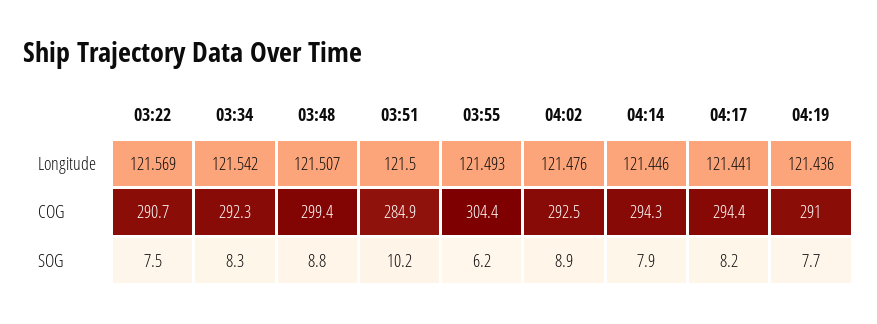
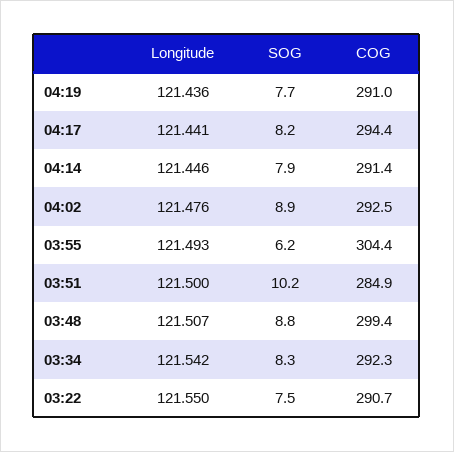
  {
    "03:22": {
-     "Longitude": 121.569,
+     "Longitude": 121.55,
      "COG": 290.7,
      "SOG": 7.5
    },
    "03:34": {
      "Longitude": 121.542,
      "COG": 292.3,
      "SOG": 8.3
    },
    "03:48": {
      "Longitude": 121.507,
      "COG": 299.4,
      "SOG": 8.8
    },
    "03:51": {
      "Longitude": 121.5,
      "COG": 284.9,
      "SOG": 10.2
    },
    "03:55": {
      "Longitude": 121.493,
      "COG": 304.4,
      "SOG": 6.2
    },
    "04:02": {
      "Longitude": 121.476,
      "COG": 292.5,
      "SOG": 8.9
    },
    "04:14": {
      "Longitude": 121.446,
-     "COG": 294.3,
+     "COG": 291.4,
      "SOG": 7.9
    },
    "04:17": {
      "Longitude": 121.441,
      "COG": 294.4,
      "SOG": 8.2
    },
    "04:19": {
      "Longitude": 121.436,
      "COG": 291,
      "SOG": 7.7
    }
  }

